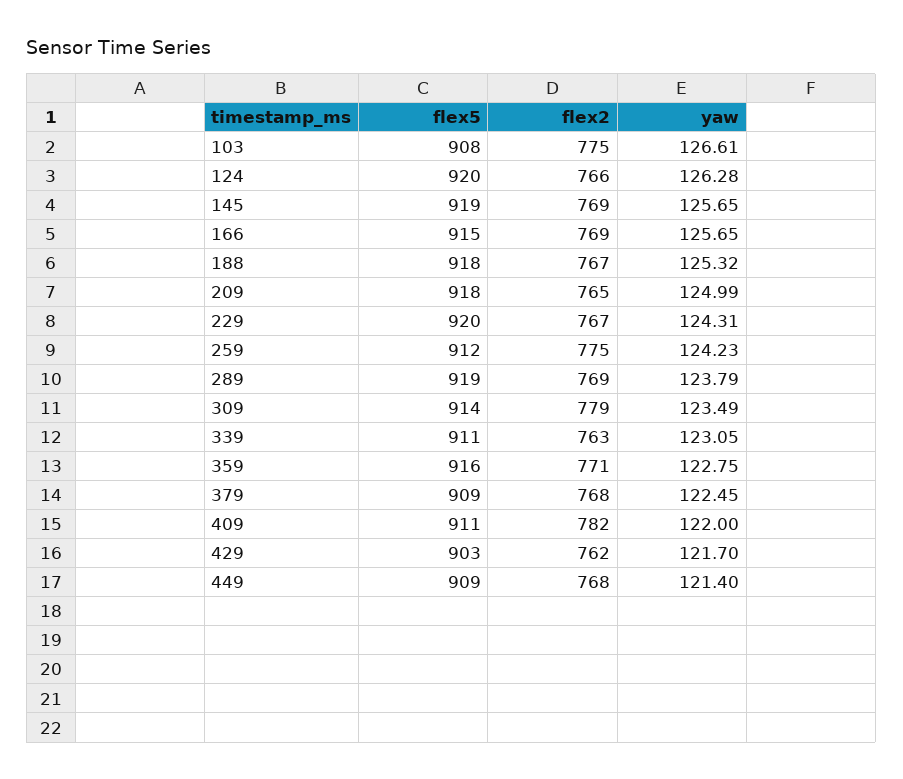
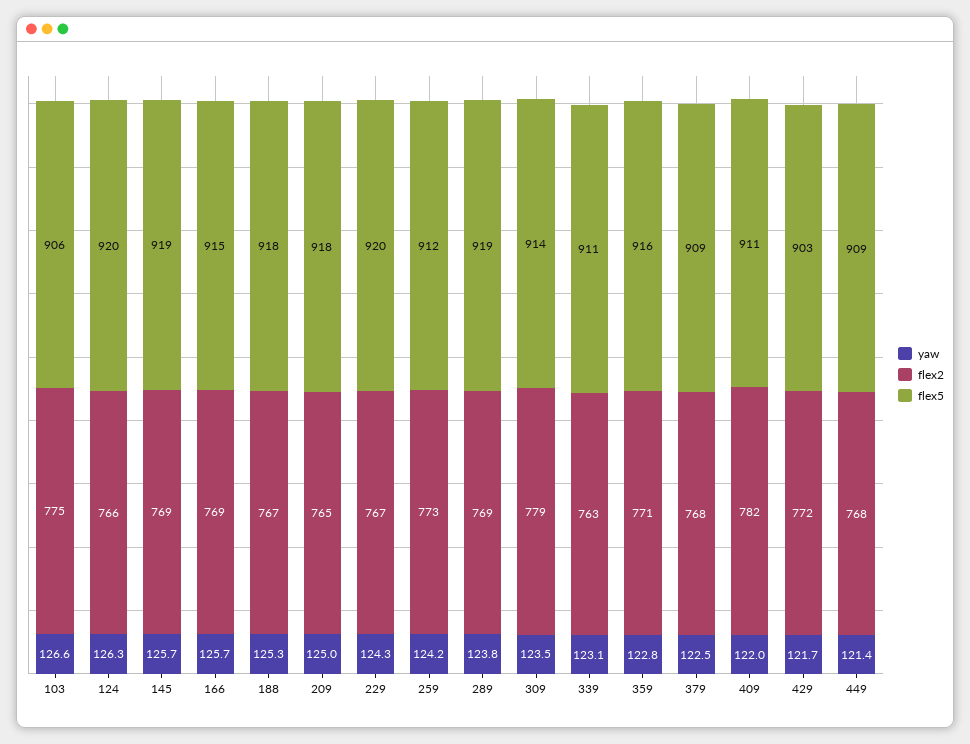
  {
    "flex5": {
-     "103": 908,
+     "103": 906,
      "124": 920,
      "145": 919,
      "166": 915,
      "188": 918,
      "209": 918,
      "229": 920,
      "259": 912,
      "289": 919,
      "309": 914,
      "339": 911,
      "359": 916,
      "379": 909,
      "409": 911,
      "429": 903,
      "449": 909
    },
    "flex2": {
      "103": 775,
      "124": 766,
      "145": 769,
      "166": 769,
      "188": 767,
      "209": 765,
      "229": 767,
-     "259": 775,
+     "259": 773,
      "289": 769,
      "309": 779,
      "339": 763,
      "359": 771,
      "379": 768,
      "409": 782,
-     "429": 762,
+     "429": 772,
      "449": 768
    },
    "yaw": {
      "103": 126.61,
      "124": 126.28,
      "145": 125.65,
      "166": 125.65,
      "188": 125.32,
      "209": 124.99,
      "229": 124.31,
      "259": 124.23,
      "289": 123.79,
      "309": 123.49,
      "339": 123.05,
      "359": 122.75,
      "379": 122.45,
      "409": 122,
      "429": 121.7,
      "449": 121.4
    }
  }

